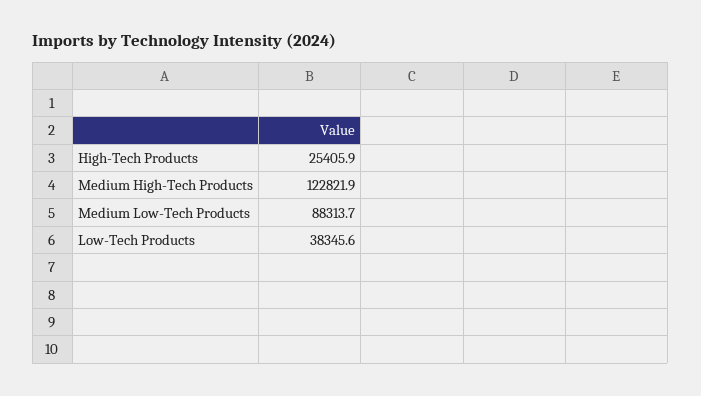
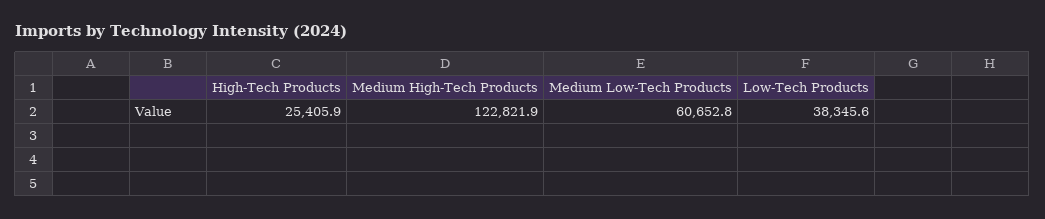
  {
    "High-Tech Products": 25405.9,
    "Medium High-Tech Products": 122821.9,
-   "Medium Low-Tech Products": 88313.7,
+   "Medium Low-Tech Products": 60652.8,
    "Low-Tech Products": 38345.6
  }

